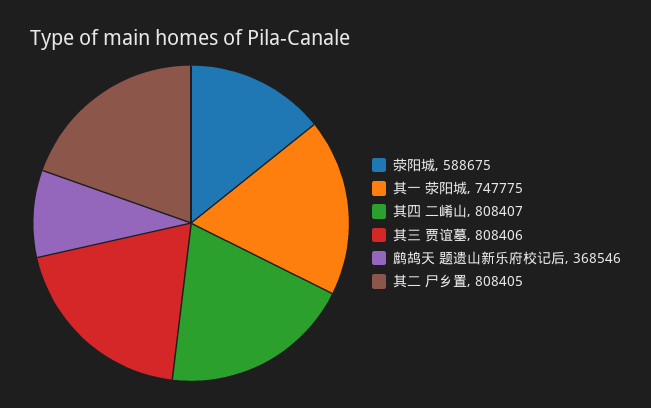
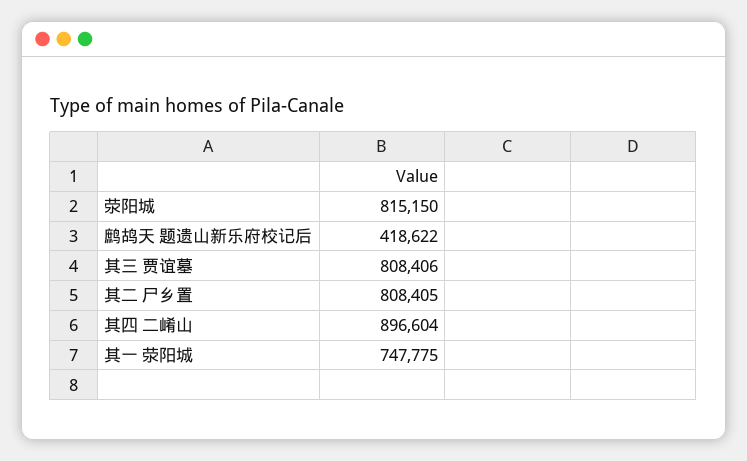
  {
-   "荥阳城": 588675,
+   "荥阳城": 815150,
    "其一 荥阳城": 747775,
-   "其四 二崤山": 808407,
+   "其四 二崤山": 896604,
    "其三 贾谊墓": 808406,
-   "鹧鸪天 题遗山新乐府校记后": 368546,
+   "鹧鸪天 题遗山新乐府校记后": 418622,
    "其二 尸乡置": 808405
  }

